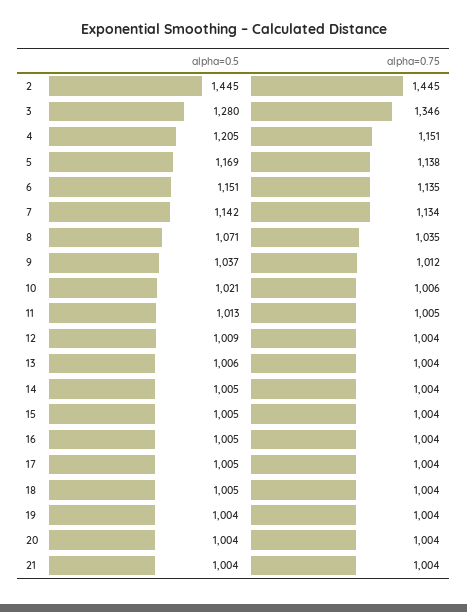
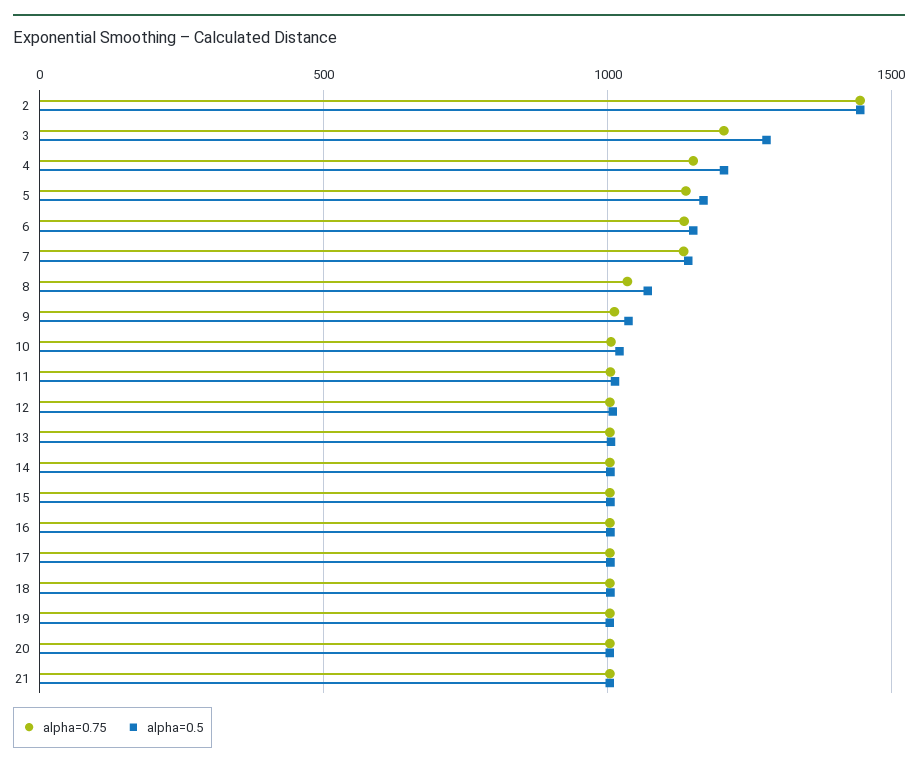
  {
    "alpha=0.5": {
      "2": 1445,
      "3": 1280,
      "4": 1205,
      "5": 1169,
      "6": 1151,
      "7": 1142,
      "8": 1071,
      "9": 1037,
      "10": 1021,
      "11": 1013,
      "12": 1009,
      "13": 1006,
      "14": 1005,
      "15": 1005,
      "16": 1005,
      "17": 1005,
      "18": 1005,
      "19": 1004,
      "20": 1004,
      "21": 1004
    },
    "alpha=0.75": {
      "2": 1445,
-     "3": 1346,
+     "3": 1200,
      "4": 1151,
      "5": 1138,
      "6": 1135,
      "7": 1134,
      "8": 1035,
      "9": 1012,
      "10": 1006,
      "11": 1005,
      "12": 1004,
      "13": 1004,
      "14": 1004,
      "15": 1004,
      "16": 1004,
      "17": 1004,
      "18": 1004,
      "19": 1004,
      "20": 1004,
      "21": 1004
    }
  }

